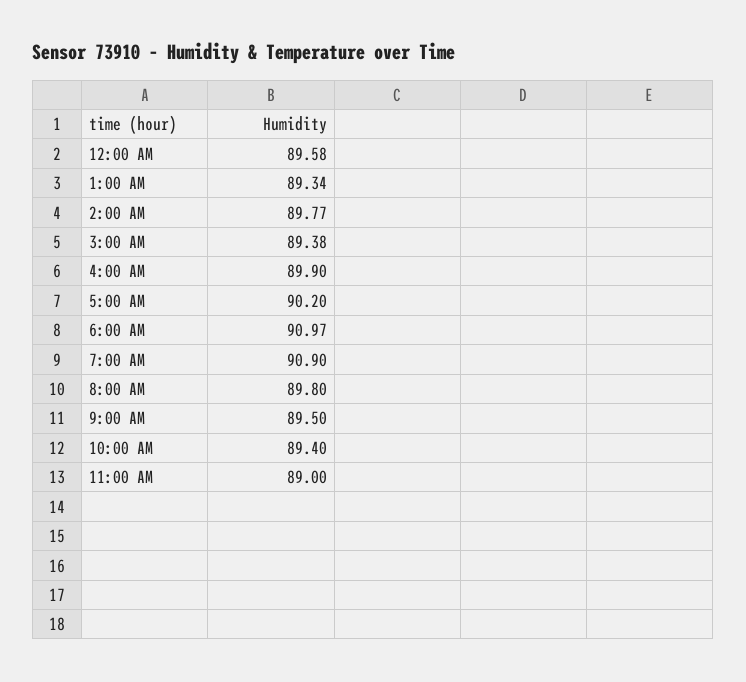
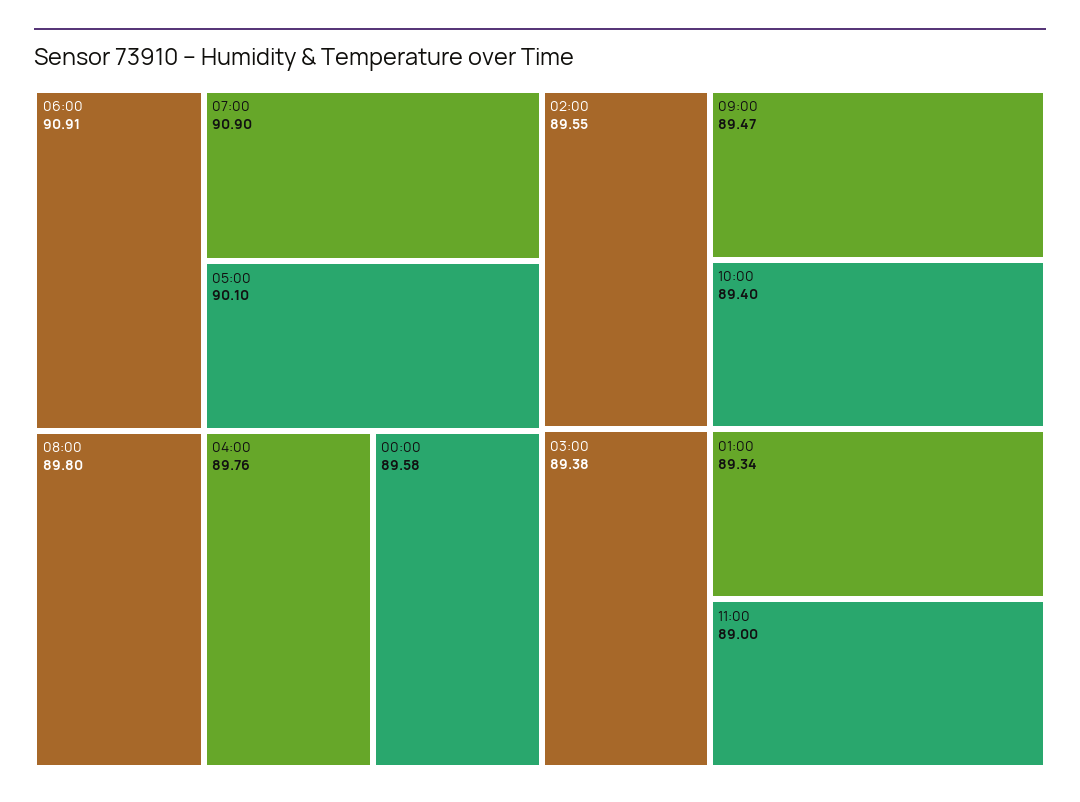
  {
    "12:00 AM": 89.58,
    "1:00 AM": 89.34,
-   "2:00 AM": 89.77,
+   "2:00 AM": 89.55,
    "3:00 AM": 89.38,
-   "4:00 AM": 89.9,
+   "4:00 AM": 89.76,
-   "5:00 AM": 90.2,
+   "5:00 AM": 90.1,
-   "6:00 AM": 90.97,
+   "6:00 AM": 90.91,
    "7:00 AM": 90.9,
    "8:00 AM": 89.8,
-   "9:00 AM": 89.5,
+   "9:00 AM": 89.47,
    "10:00 AM": 89.4,
    "11:00 AM": 89
  }

